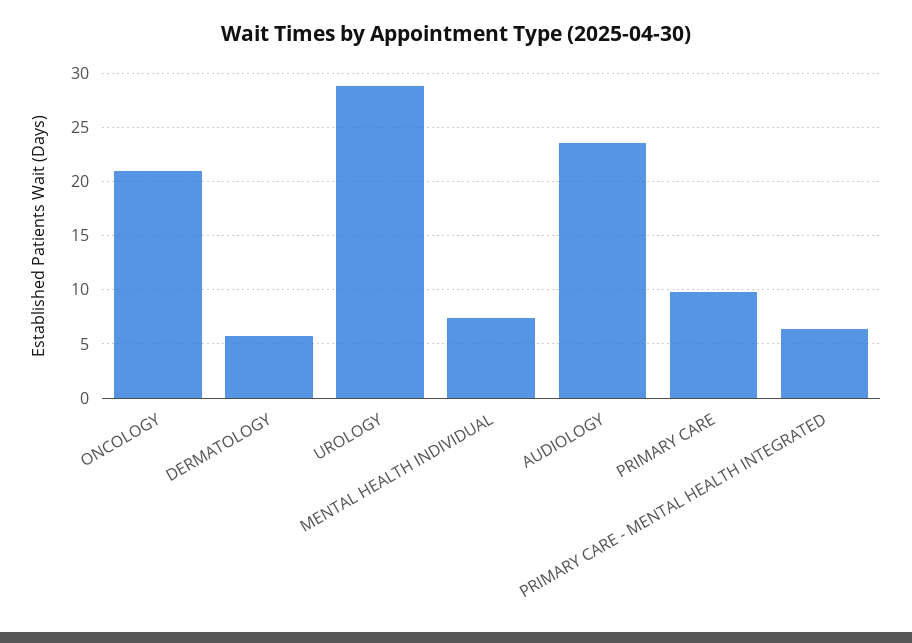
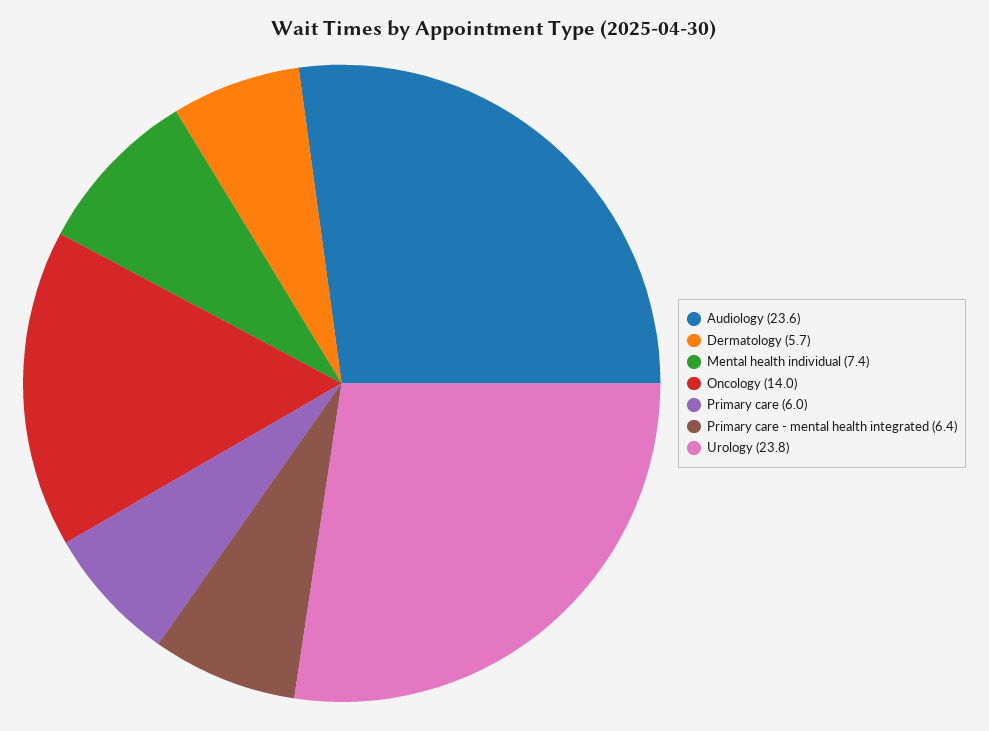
  {
-   "ONCOLOGY": 21,
+   "ONCOLOGY": 14,
    "DERMATOLOGY": 5.7,
-   "UROLOGY": 29,
+   "UROLOGY": 23.8,
    "MENTAL HEALTH INDIVIDUAL": 7.4,
    "AUDIOLOGY": 23.6,
-   "PRIMARY CARE": 10,
+   "PRIMARY CARE": 6,
    "PRIMARY CARE - MENTAL HEALTH INTEGRATED": 6.4
  }

